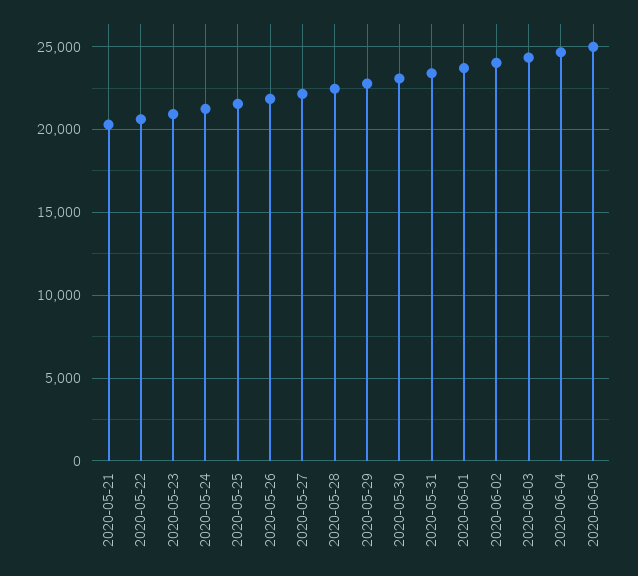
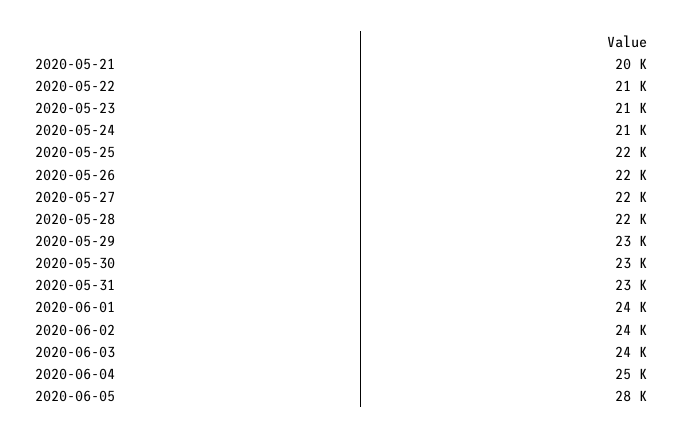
  {
    "2020-05-21": 20000,
    "2020-05-22": 21000,
    "2020-05-23": 21000,
    "2020-05-24": 21000,
    "2020-05-25": 22000,
    "2020-05-26": 22000,
    "2020-05-27": 22000,
    "2020-05-28": 22000,
    "2020-05-29": 23000,
    "2020-05-30": 23000,
    "2020-05-31": 23000,
    "2020-06-01": 24000,
    "2020-06-02": 24000,
    "2020-06-03": 24000,
    "2020-06-04": 25000,
-   "2020-06-05": 25000
+   "2020-06-05": 28000
  }

